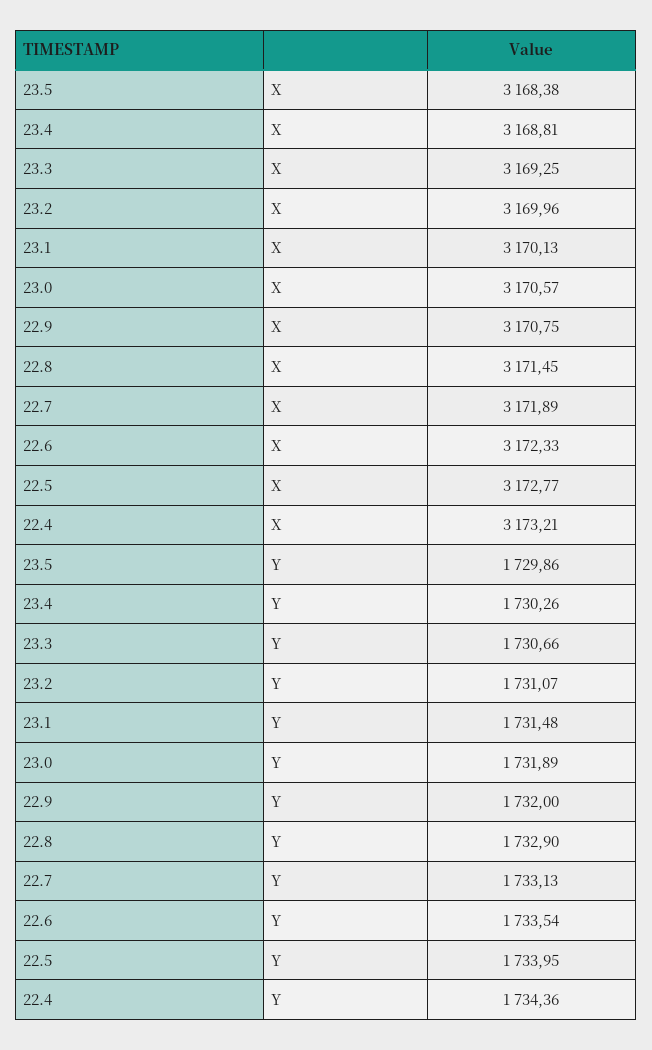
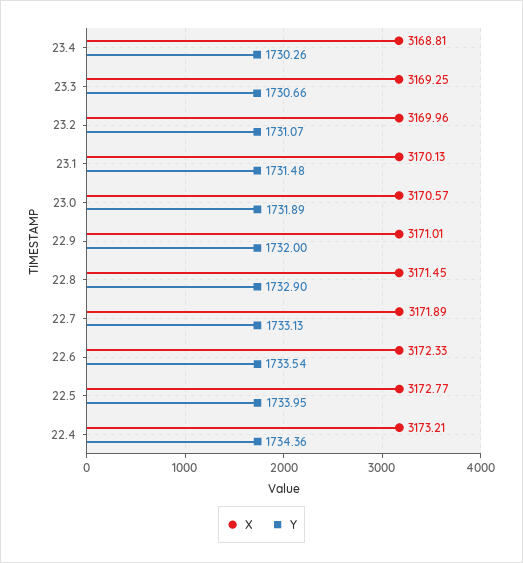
  {
    "X": {
-     "23.5": 3168.38,
      "23.4": 3168.81,
      "23.3": 3169.25,
      "23.2": 3169.96,
      "23.1": 3170.13,
      "23.0": 3170.57,
-     "22.9": 3170.75,
+     "22.9": 3171.01,
      "22.8": 3171.45,
      "22.7": 3171.89,
      "22.6": 3172.33,
      "22.5": 3172.77,
      "22.4": 3173.21
    },
    "Y": {
-     "23.5": 1729.86,
      "23.4": 1730.26,
      "23.3": 1730.66,
      "23.2": 1731.07,
      "23.1": 1731.48,
      "23.0": 1731.89,
      "22.9": 1732,
      "22.8": 1732.9,
      "22.7": 1733.13,
      "22.6": 1733.54,
      "22.5": 1733.95,
      "22.4": 1734.36
    }
  }

